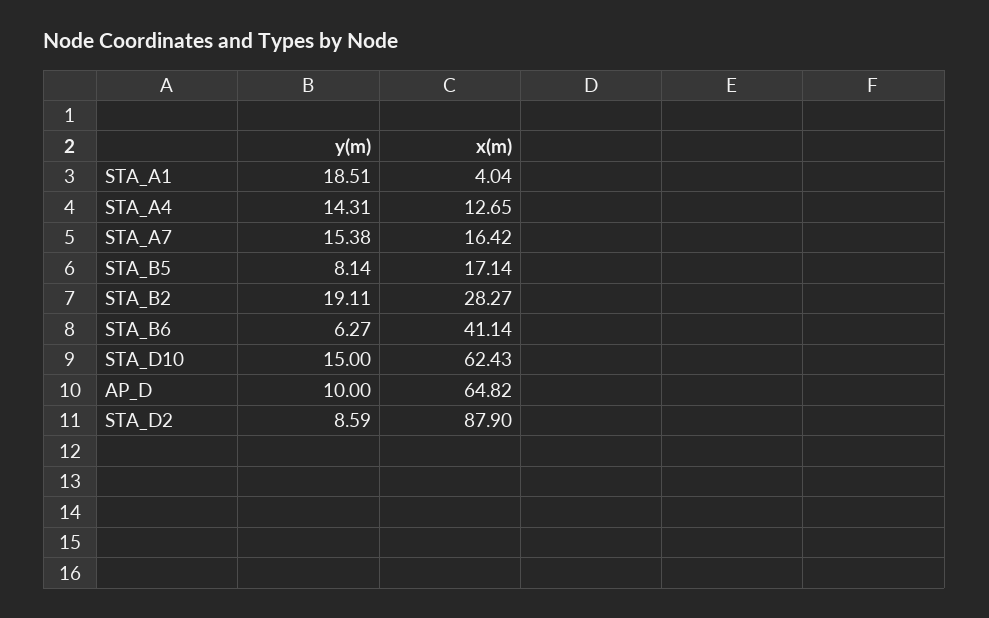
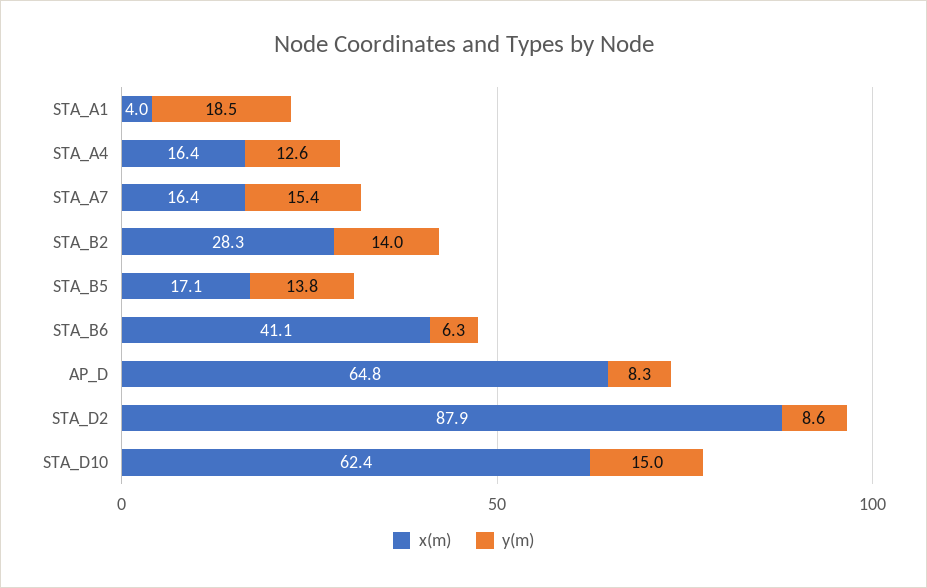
  {
    "y(m)": {
      "STA_A1": 18.51,
-     "STA_A4": 14.31,
+     "STA_A4": 12.6,
      "STA_A7": 15.38,
-     "STA_B5": 8.14,
+     "STA_B5": 13.8,
-     "STA_B2": 19.11,
+     "STA_B2": 14,
      "STA_B6": 6.27,
      "STA_D10": 15,
-     "AP_D": 10,
+     "AP_D": 8.3,
      "STA_D2": 8.59
    },
    "x(m)": {
      "STA_A1": 4.04,
-     "STA_A4": 12.65,
+     "STA_A4": 16.4,
      "STA_A7": 16.42,
      "STA_B5": 17.14,
      "STA_B2": 28.27,
      "STA_B6": 41.14,
      "STA_D10": 62.43,
      "AP_D": 64.82,
      "STA_D2": 87.9
    }
  }

